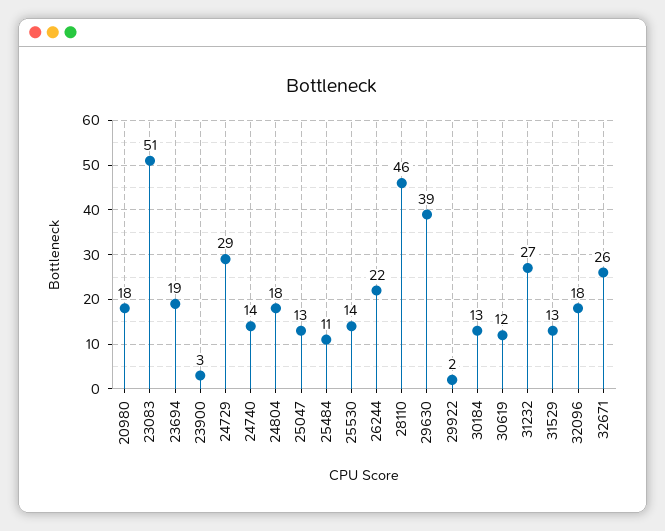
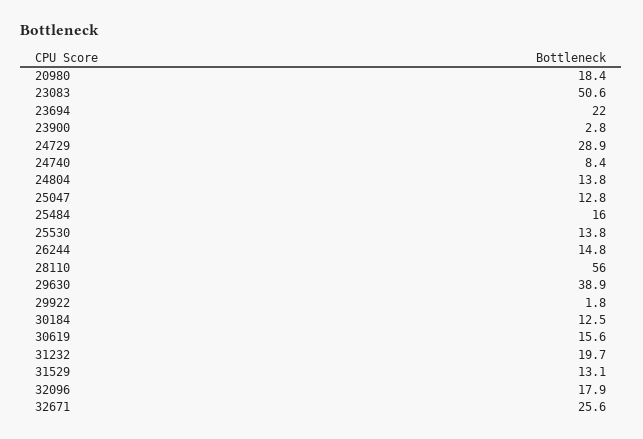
  {
    "20980": 18.4,
    "23083": 50.6,
-   "23694": 19,
+   "23694": 22,
    "23900": 2.8,
    "24729": 28.9,
-   "24740": 14,
+   "24740": 8.4,
-   "24804": 18,
+   "24804": 13.8,
    "25047": 12.8,
-   "25484": 11,
+   "25484": 16,
    "25530": 13.8,
-   "26244": 22,
+   "26244": 14.8,
-   "28110": 46,
+   "28110": 56,
    "29630": 38.9,
    "29922": 1.8,
    "30184": 12.5,
-   "30619": 12,
+   "30619": 15.6,
-   "31232": 27,
+   "31232": 19.7,
    "31529": 13.1,
    "32096": 17.9,
    "32671": 25.6
  }

